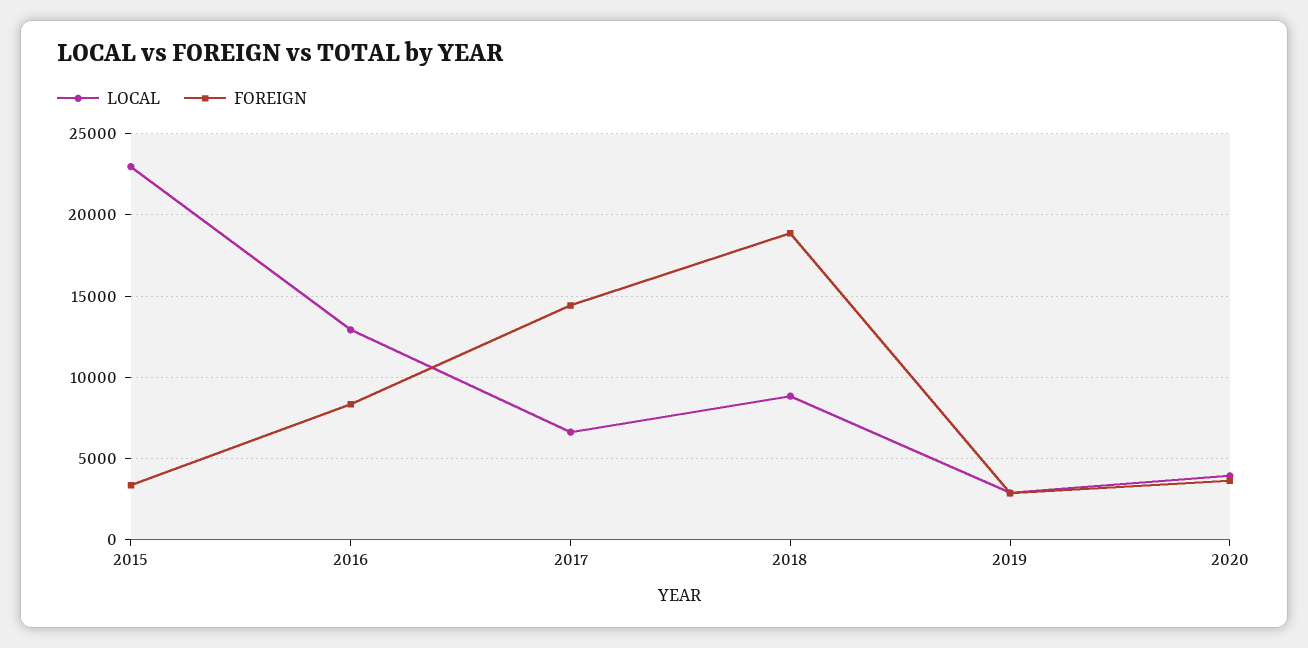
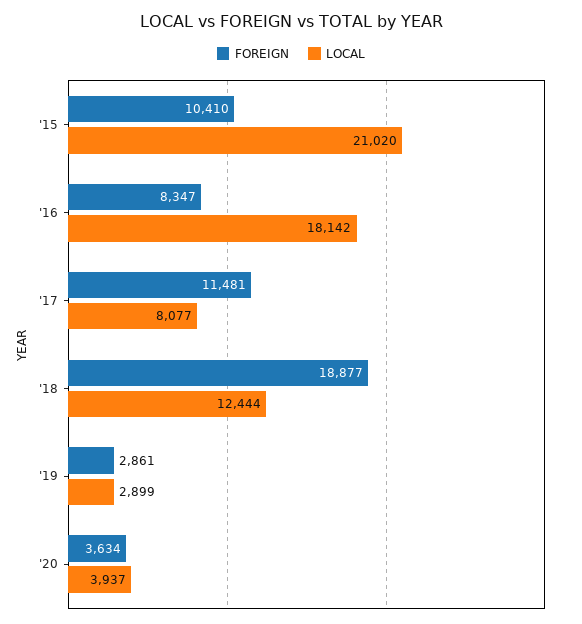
  {
    "LOCAL": {
-     "2015": 23000,
+     "2015": 21020,
-     "2016": 13000,
+     "2016": 18142,
-     "2017": 6500,
+     "2017": 8077,
-     "2018": 9000,
+     "2018": 12444,
      "2019": 2899,
      "2020": 3937
    },
    "FOREIGN": {
-     "2015": 3500,
+     "2015": 10410,
      "2016": 8347,
-     "2017": 14500,
+     "2017": 11481,
      "2018": 18877,
      "2019": 2861,
      "2020": 3634
    }
  }

